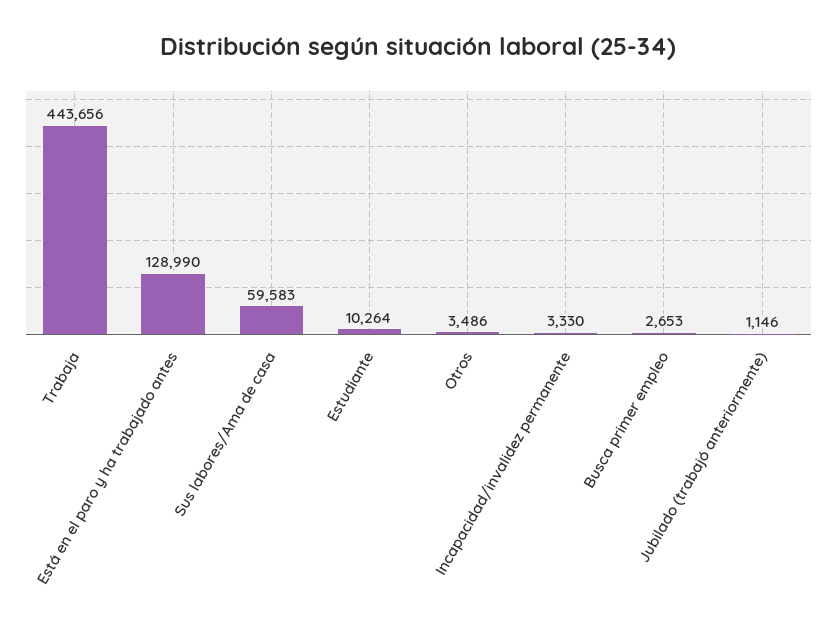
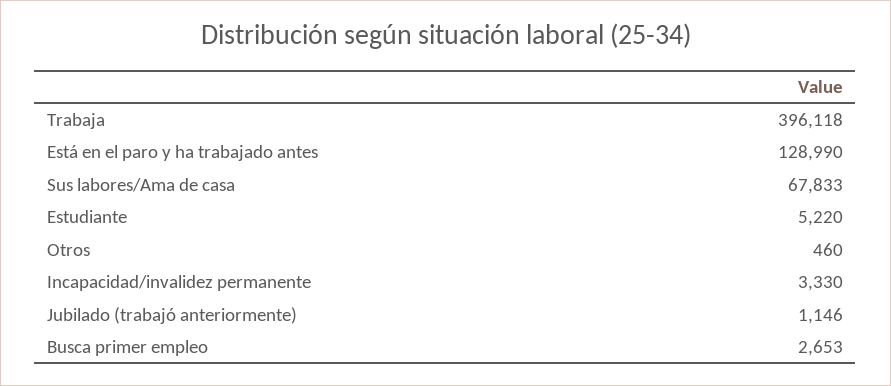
  {
-   "Trabaja": 443656,
+   "Trabaja": 396118,
    "Está en el paro y ha trabajado antes": 128990,
-   "Sus labores/Ama de casa": 59583,
+   "Sus labores/Ama de casa": 67833,
-   "Estudiante": 10264,
+   "Estudiante": 5220,
-   "Otros": 3486,
+   "Otros": 460,
    "Incapacidad/invalidez permanente": 3330,
    "Busca primer empleo": 2653,
    "Jubilado (trabajó anteriormente)": 1146
  }

